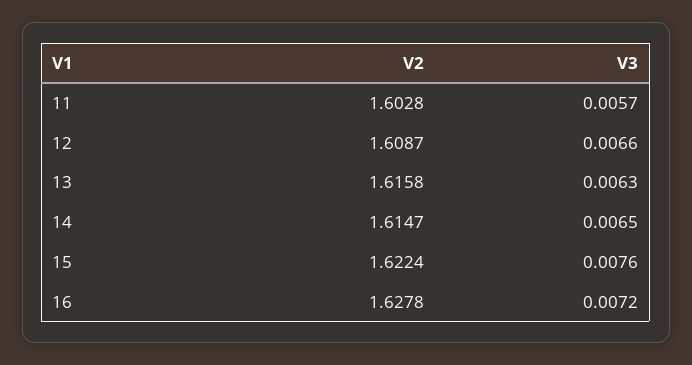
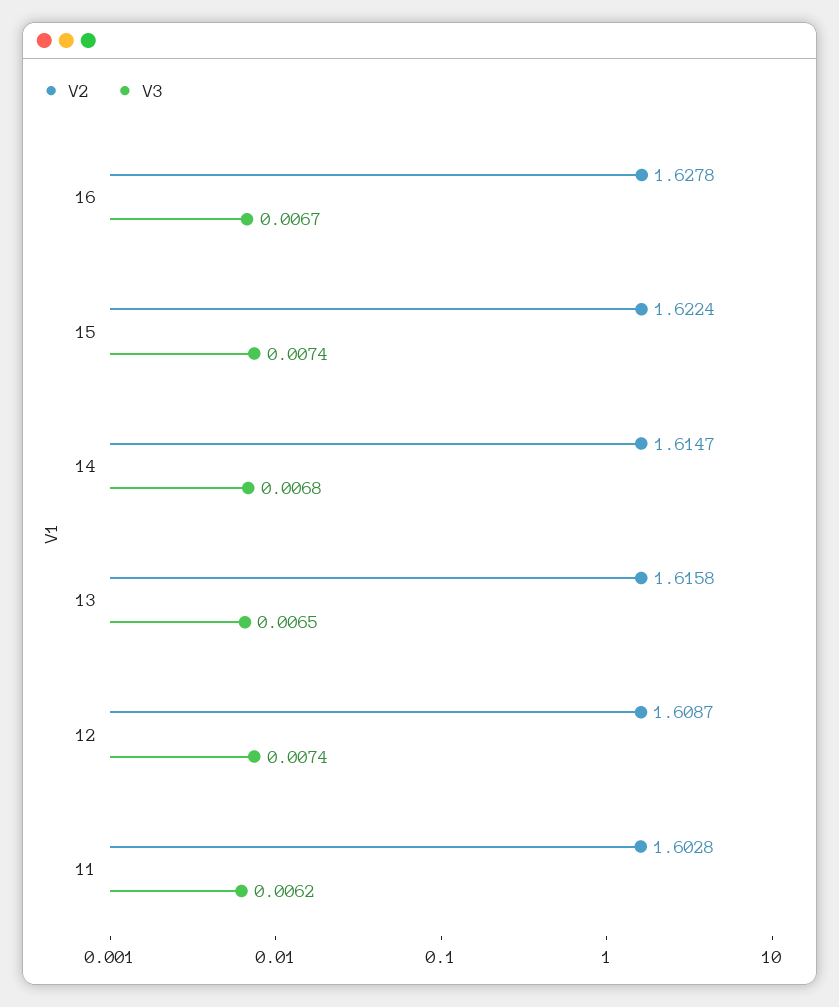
  {
    "V2": {
      "11": 1.6028,
      "12": 1.6087,
      "13": 1.6158,
      "14": 1.6147,
      "15": 1.6224,
      "16": 1.6278
    },
    "V3": {
-     "11": 0.0057,
+     "11": 0.0062,
-     "12": 0.0066,
+     "12": 0.0074,
-     "13": 0.0063,
+     "13": 0.0065,
-     "14": 0.0065,
+     "14": 0.0068,
-     "15": 0.0076,
+     "15": 0.0074,
-     "16": 0.0072
+     "16": 0.0067
    }
  }

